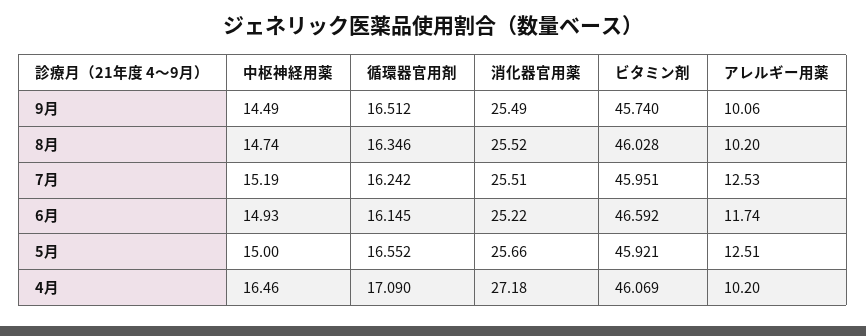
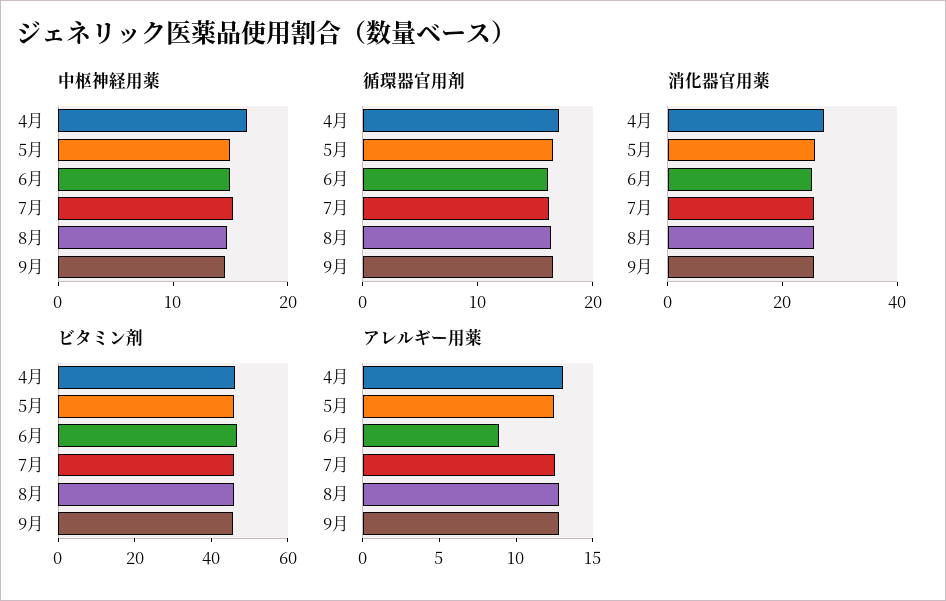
  {
    "中枢神経用薬": {
      "9月": 14.49,
      "8月": 14.74,
      "7月": 15.19,
      "6月": 14.93,
      "5月": 15,
      "4月": 16.46
    },
    "循環器官用剤": {
      "9月": 16.512,
      "8月": 16.346,
      "7月": 16.242,
      "6月": 16.145,
      "5月": 16.552,
      "4月": 17.09
    },
    "消化器官用薬": {
      "9月": 25.49,
      "8月": 25.52,
      "7月": 25.51,
      "6月": 25.22,
      "5月": 25.66,
      "4月": 27.18
    },
    "ビタミン剤": {
      "9月": 45.74,
      "8月": 46.028,
      "7月": 45.951,
      "6月": 46.592,
      "5月": 45.921,
      "4月": 46.069
    },
    "アレルギー用薬": {
-     "9月": 10.06,
+     "9月": 13,
-     "8月": 10.2,
+     "8月": 13,
      "7月": 12.53,
-     "6月": 11.74,
+     "6月": 9,
      "5月": 12.51,
-     "4月": 10.2
+     "4月": 13
    }
  }

